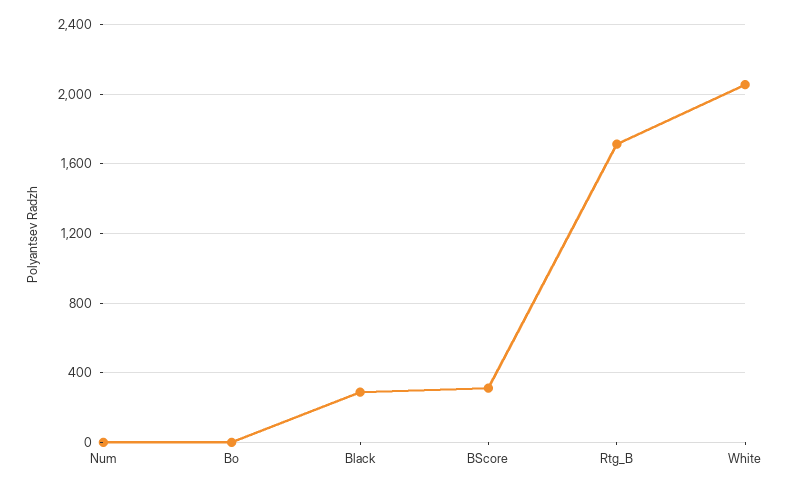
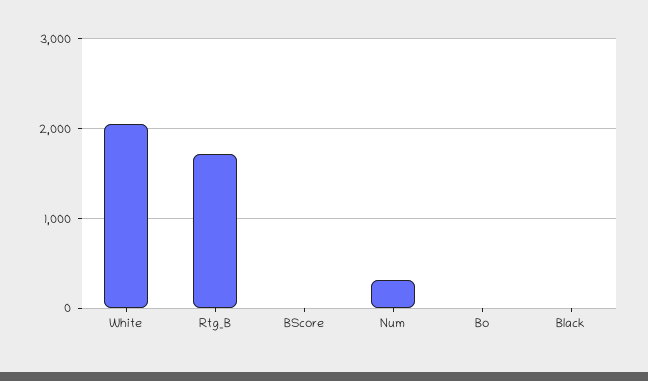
  {
-   "Num": 0,
+   "Num": 300,
    "Bo": 0,
-   "Black": 300,
+   "Black": 0,
-   "BScore": 300,
+   "BScore": 0,
    "Rtg_B": 1700,
    "White": 2050
  }

